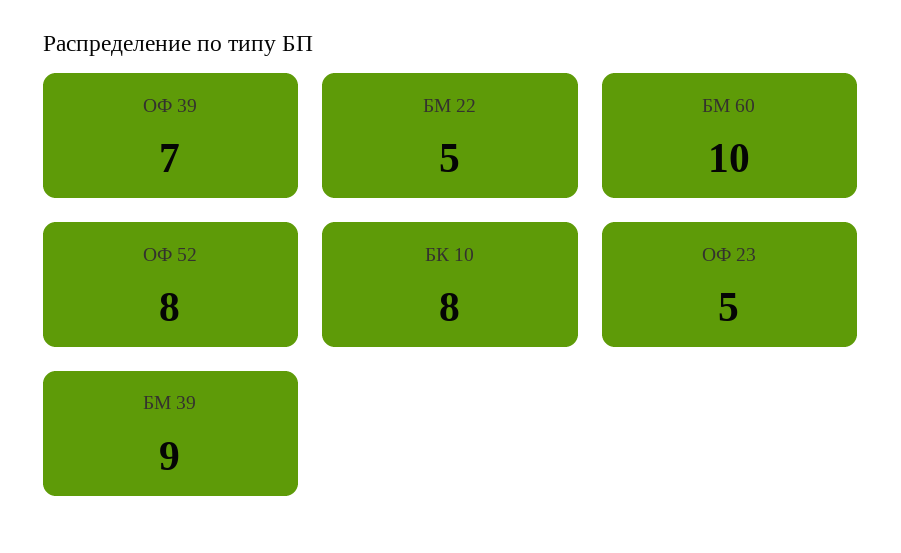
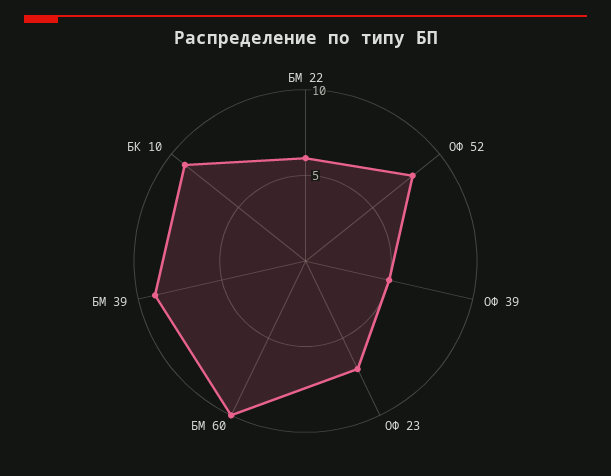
  {
-   "ОФ 39": 7,
+   "ОФ 39": 5,
-   "БМ 22": 5,
+   "БМ 22": 6,
    "БМ 60": 10,
    "ОФ 52": 8,
-   "БК 10": 8,
+   "БК 10": 9,
-   "ОФ 23": 5,
+   "ОФ 23": 7,
    "БМ 39": 9
  }

